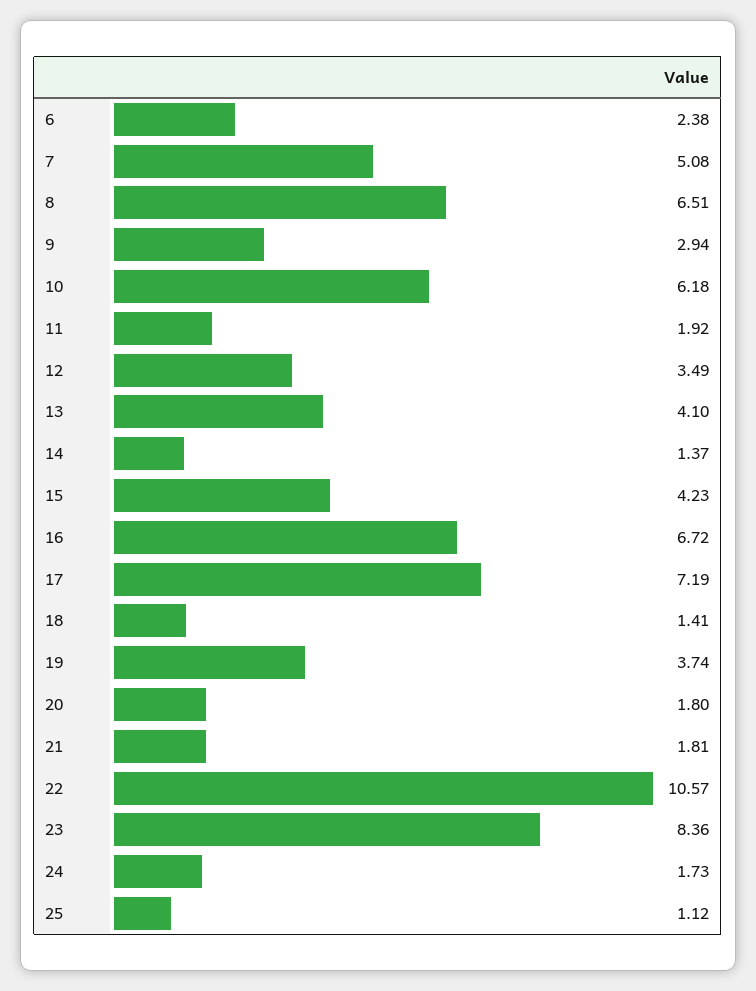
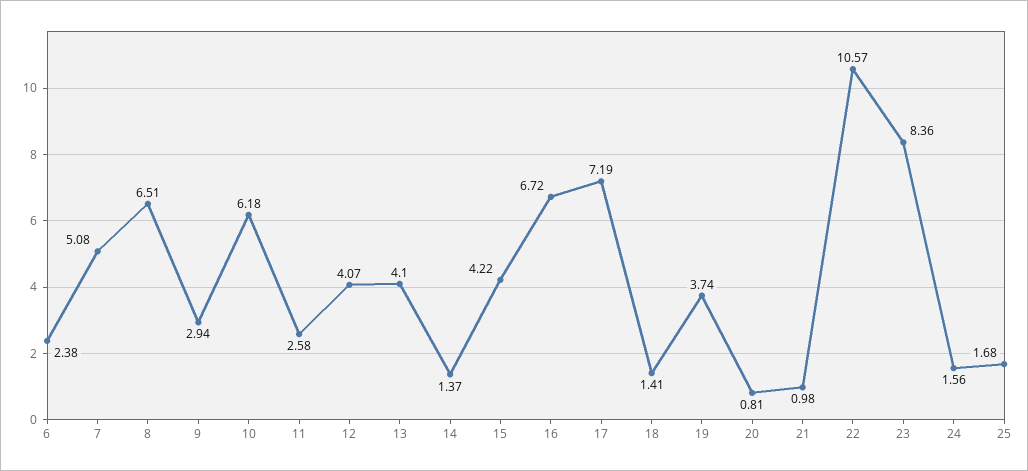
  {
    "6": 2.38,
    "7": 5.08,
    "8": 6.51,
    "9": 2.94,
    "10": 6.18,
-   "11": 1.92,
+   "11": 2.58,
-   "12": 3.49,
+   "12": 4.07,
    "13": 4.1,
    "14": 1.37,
-   "15": 4.23,
+   "15": 4.22,
    "16": 6.72,
    "17": 7.19,
    "18": 1.41,
    "19": 3.74,
-   "20": 1.8,
+   "20": 0.81,
-   "21": 1.81,
+   "21": 0.98,
    "22": 10.57,
    "23": 8.36,
-   "24": 1.73,
+   "24": 1.56,
-   "25": 1.12
+   "25": 1.68
  }

